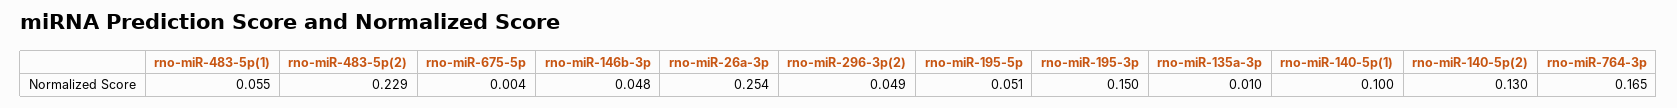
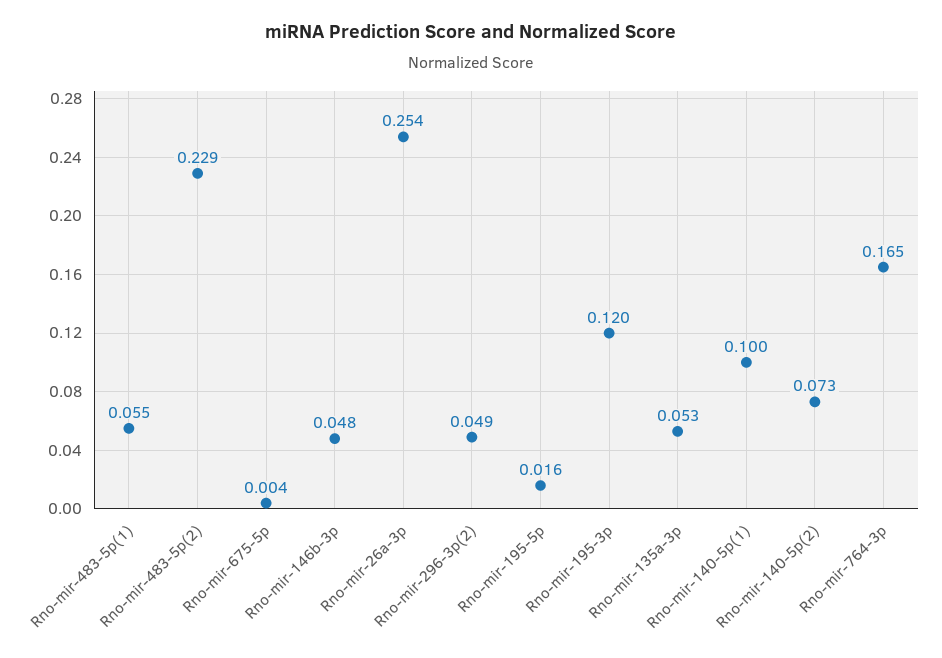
  {
    "rno-miR-483-5p(1)": 0.055,
    "rno-miR-483-5p(2)": 0.229,
    "rno-miR-675-5p": 0.004,
    "rno-miR-146b-3p": 0.048,
    "rno-miR-26a-3p": 0.254,
    "rno-miR-296-3p(2)": 0.049,
-   "rno-miR-195-5p": 0.051,
+   "rno-miR-195-5p": 0.016,
-   "rno-miR-195-3p": 0.15,
+   "rno-miR-195-3p": 0.12,
-   "rno-miR-135a-3p": 0.01,
+   "rno-miR-135a-3p": 0.053,
    "rno-miR-140-5p(1)": 0.1,
-   "rno-miR-140-5p(2)": 0.13,
+   "rno-miR-140-5p(2)": 0.073,
    "rno-miR-764-3p": 0.165
  }

